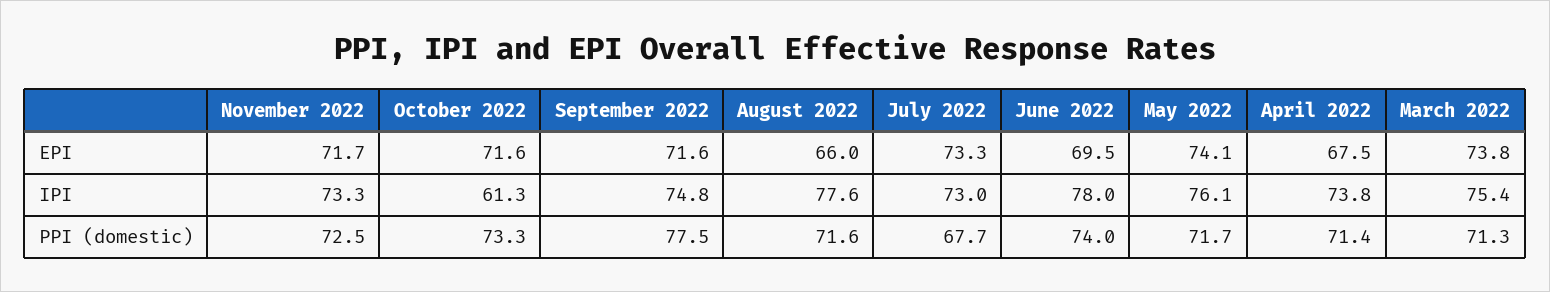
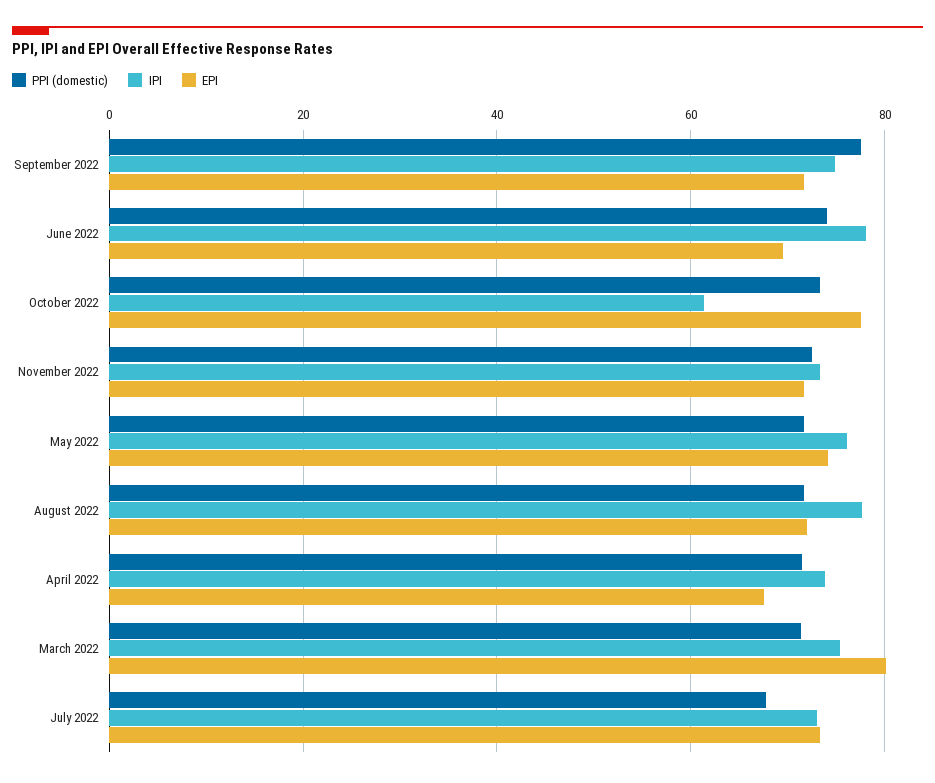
  {
    "EPI": {
      "November 2022": 71.7,
-     "October 2022": 71.6,
+     "October 2022": 78,
      "September 2022": 71.6,
-     "August 2022": 66,
+     "August 2022": 72,
      "July 2022": 73.3,
      "June 2022": 69.5,
      "May 2022": 74.1,
      "April 2022": 67.5,
-     "March 2022": 73.8
+     "March 2022": 80
    },
    "IPI": {
      "November 2022": 73.3,
      "October 2022": 61.3,
      "September 2022": 74.8,
      "August 2022": 77.6,
      "July 2022": 73,
      "June 2022": 78,
      "May 2022": 76.1,
      "April 2022": 73.8,
      "March 2022": 75.4
    },
    "PPI (domestic)": {
      "November 2022": 72.5,
      "October 2022": 73.3,
      "September 2022": 77.5,
      "August 2022": 71.6,
      "July 2022": 67.7,
      "June 2022": 74,
      "May 2022": 71.7,
      "April 2022": 71.4,
      "March 2022": 71.3
    }
  }

